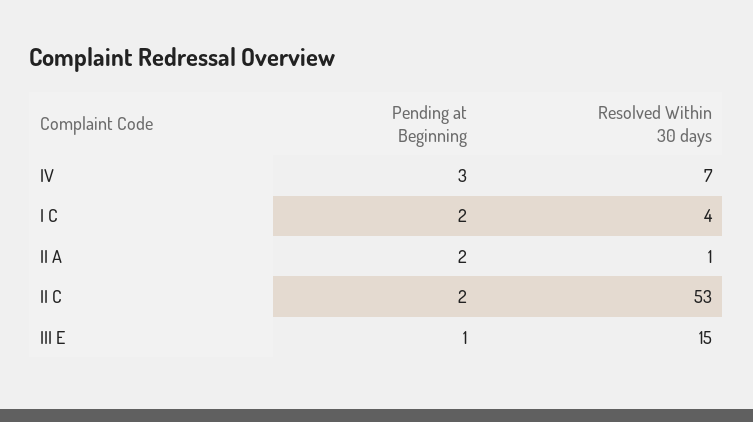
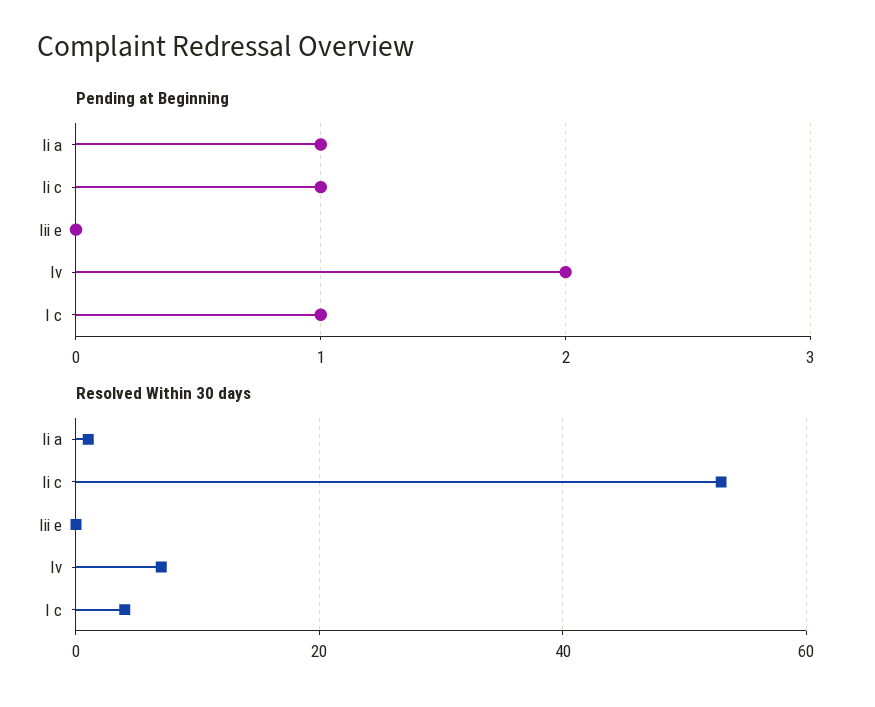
  {
    "Pending at Beginning": {
-     "IV": 3,
+     "IV": 2,
-     "I C": 2,
+     "I C": 1,
-     "II A": 2,
+     "II A": 1,
-     "II C": 2,
+     "II C": 1,
-     "III E": 1
+     "III E": 0
    },
    "Resolved Within 30 days": {
      "IV": 7,
      "I C": 4,
      "II A": 1,
      "II C": 53,
-     "III E": 15
+     "III E": 0
    }
  }

